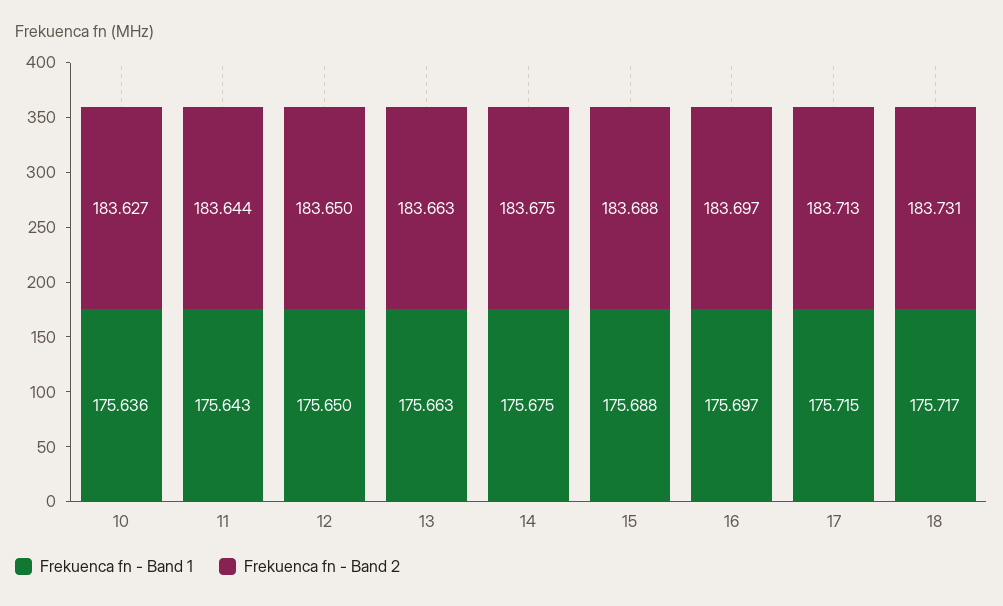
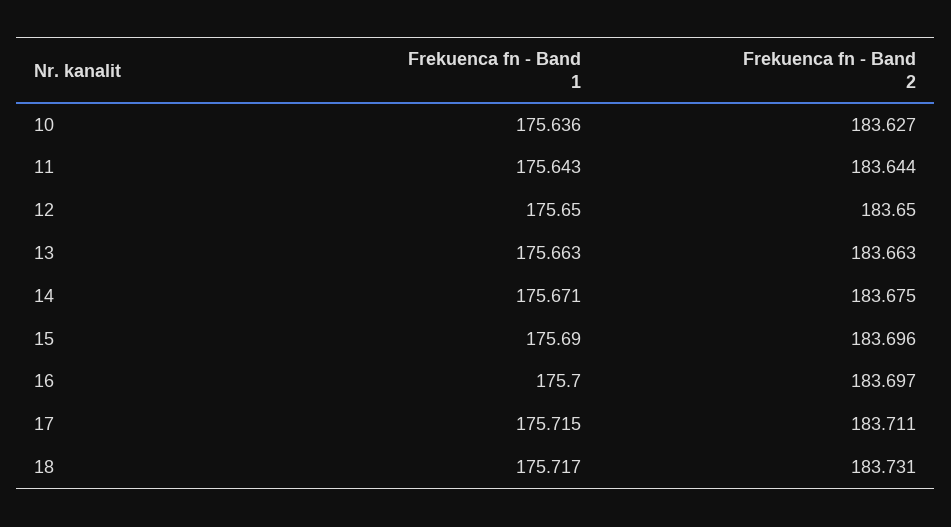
  {
    "Frekuenca fn - Band 1": {
      "10": 175.636,
      "11": 175.643,
      "12": 175.65,
      "13": 175.663,
-     "14": 175.675,
+     "14": 175.671,
-     "15": 175.688,
+     "15": 175.69,
-     "16": 175.697,
+     "16": 175.7,
      "17": 175.715,
      "18": 175.717
    },
    "Frekuenca fn - Band 2": {
      "10": 183.627,
      "11": 183.644,
      "12": 183.65,
      "13": 183.663,
      "14": 183.675,
-     "15": 183.688,
+     "15": 183.696,
      "16": 183.697,
-     "17": 183.713,
+     "17": 183.711,
      "18": 183.731
    }
  }

